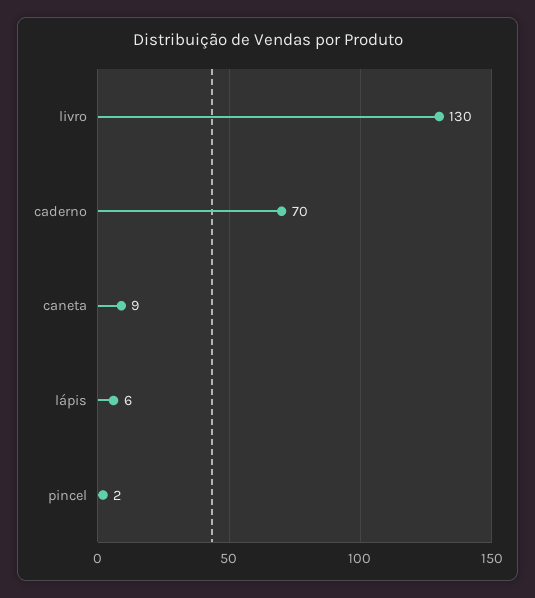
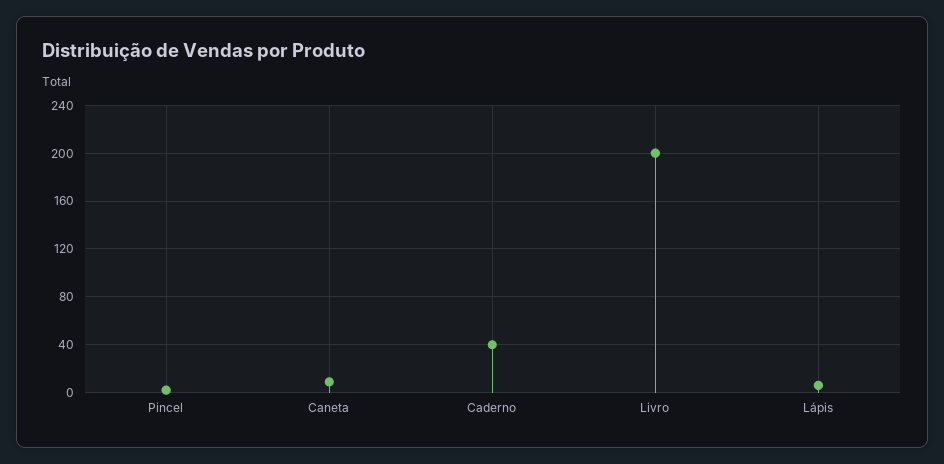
  {
-   "livro": 130,
+   "livro": 200,
-   "caderno": 70,
+   "caderno": 40,
    "caneta": 9,
    "lápis": 6,
    "pincel": 2
  }

